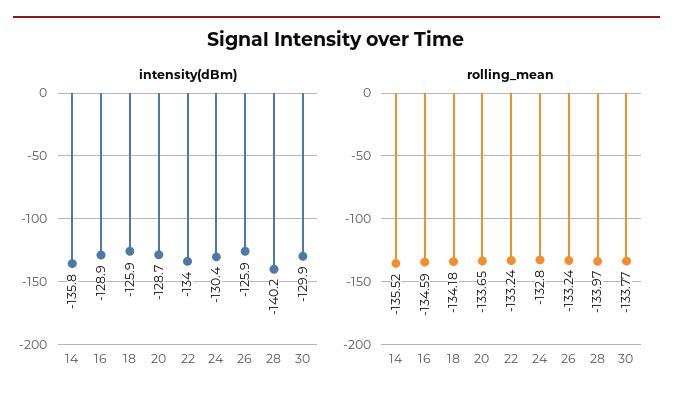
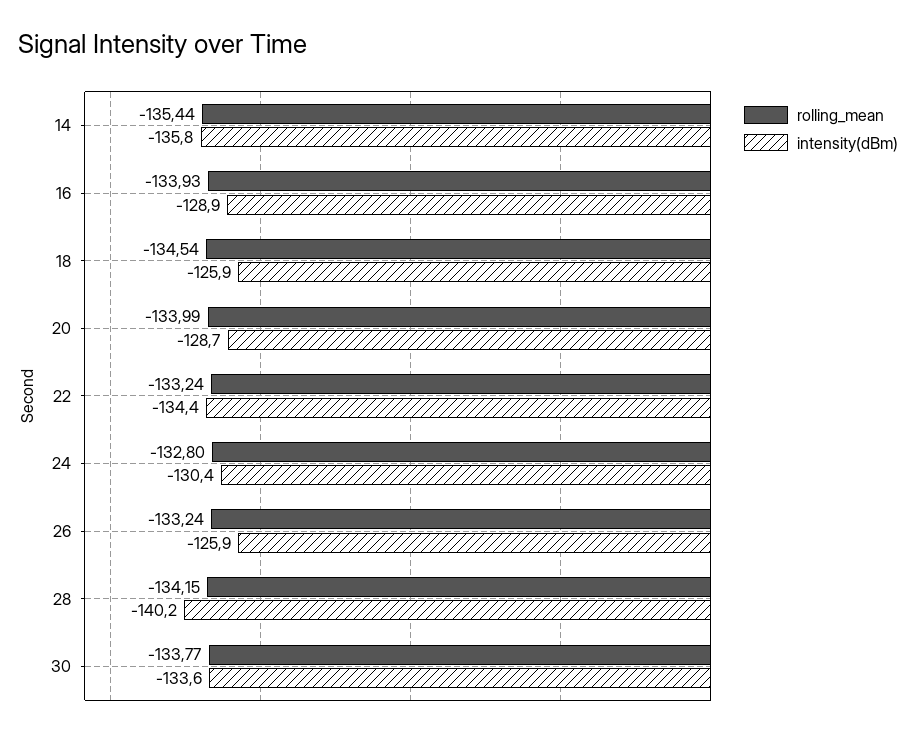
  {
    "intensity(dBm)": {
      "14": -135.8,
      "16": -128.9,
      "18": -125.9,
      "20": -128.7,
-     "22": -134,
+     "22": -134.4,
      "24": -130.4,
      "26": -125.9,
      "28": -140.2,
-     "30": -129.9
+     "30": -133.6
    },
    "rolling_mean": {
-     "14": -135.52,
+     "14": -135.44,
-     "16": -134.59,
+     "16": -133.93,
-     "18": -134.18,
+     "18": -134.54,
-     "20": -133.65,
+     "20": -133.99,
      "22": -133.24,
      "24": -132.8,
      "26": -133.24,
-     "28": -133.97,
+     "28": -134.15,
      "30": -133.77
    }
  }

